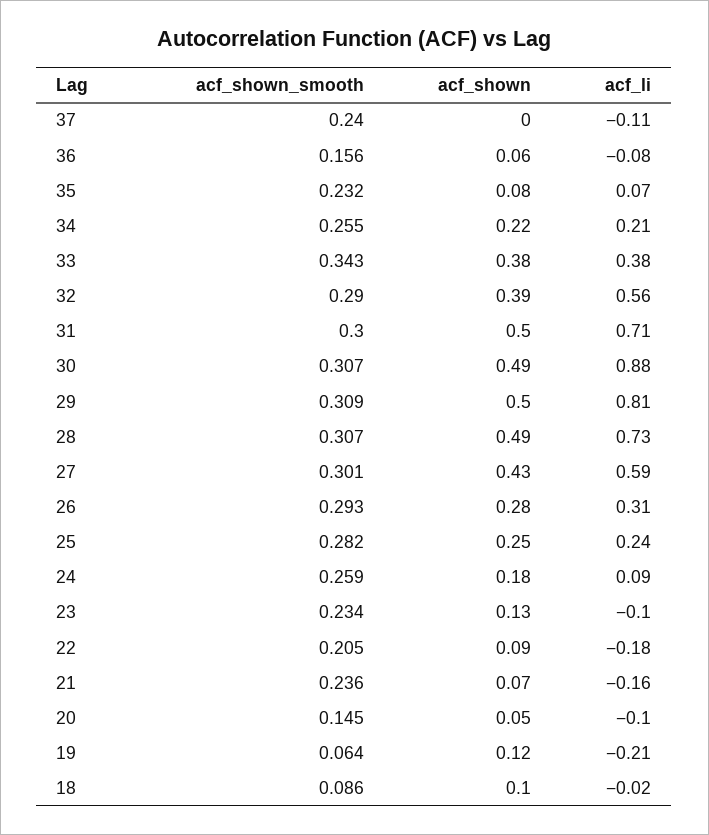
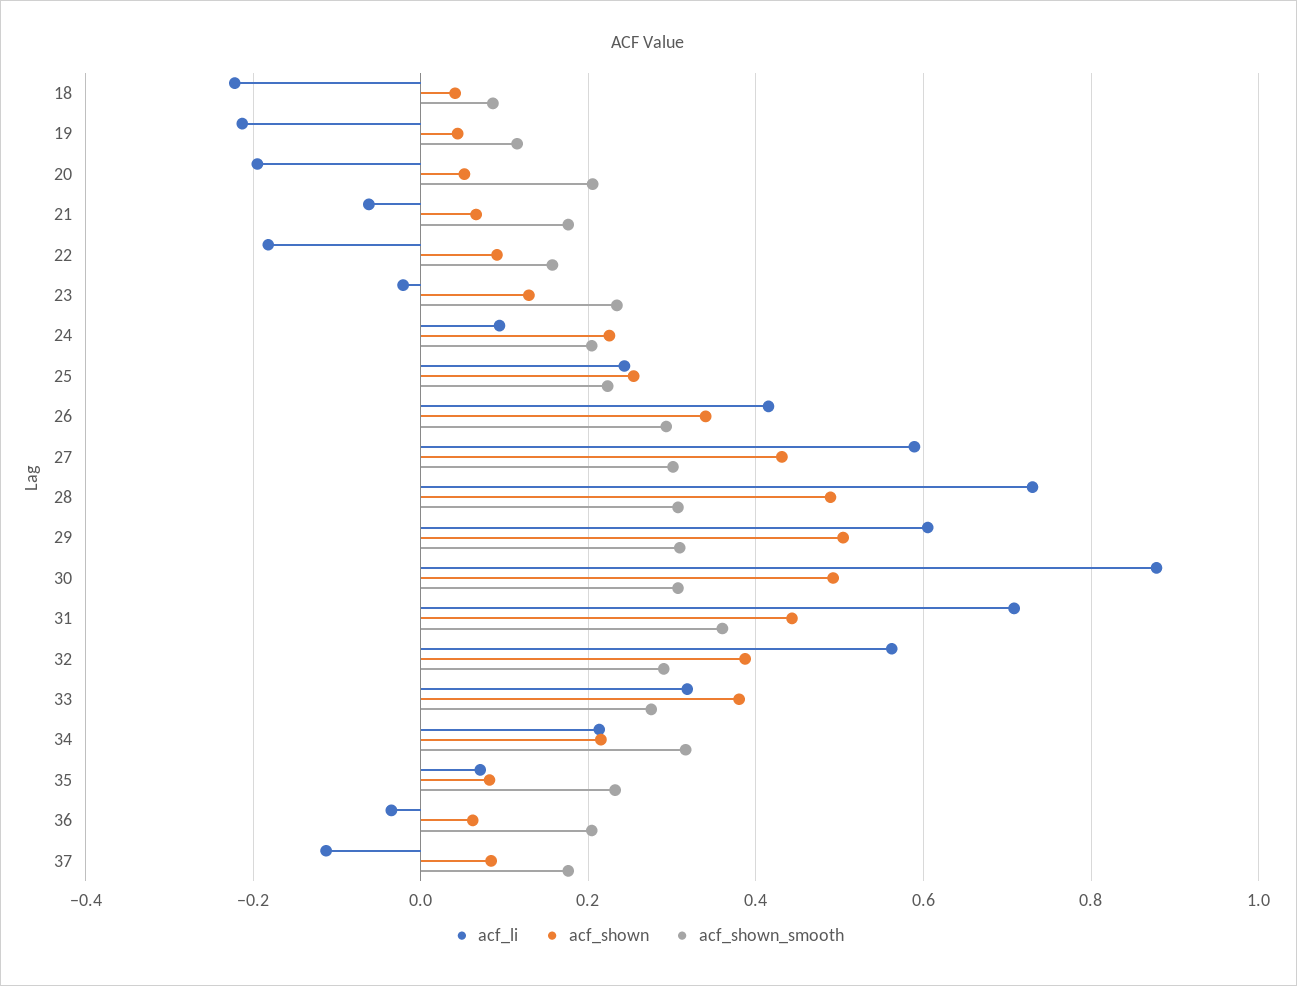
  {
    "acf_shown_smooth": {
-     "37": 0.24,
+     "37": 0.18,
-     "36": 0.156,
+     "36": 0.2,
      "35": 0.232,
-     "34": 0.255,
+     "34": 0.32,
-     "33": 0.343,
+     "33": 0.28,
      "32": 0.29,
-     "31": 0.3,
+     "31": 0.36,
      "30": 0.307,
      "29": 0.309,
      "28": 0.307,
      "27": 0.301,
      "26": 0.293,
-     "25": 0.282,
+     "25": 0.22,
-     "24": 0.259,
+     "24": 0.2,
      "23": 0.234,
-     "22": 0.205,
+     "22": 0.16,
-     "21": 0.236,
+     "21": 0.18,
-     "20": 0.145,
+     "20": 0.2,
-     "19": 0.064,
+     "19": 0.12,
      "18": 0.086
    },
    "acf_shown": {
-     "37": 0,
+     "37": 0.08,
      "36": 0.06,
      "35": 0.08,
      "34": 0.22,
      "33": 0.38,
      "32": 0.39,
-     "31": 0.5,
+     "31": 0.44,
      "30": 0.49,
      "29": 0.5,
      "28": 0.49,
      "27": 0.43,
-     "26": 0.28,
+     "26": 0.34,
      "25": 0.25,
-     "24": 0.18,
+     "24": 0.22,
      "23": 0.13,
      "22": 0.09,
      "21": 0.07,
      "20": 0.05,
-     "19": 0.12,
+     "19": 0.04,
-     "18": 0.1
+     "18": 0.04
    },
    "acf_li": {
      "37": -0.11,
-     "36": -0.08,
+     "36": -0.04,
      "35": 0.07,
      "34": 0.21,
-     "33": 0.38,
+     "33": 0.32,
      "32": 0.56,
      "31": 0.71,
      "30": 0.88,
-     "29": 0.81,
+     "29": 0.6,
      "28": 0.73,
      "27": 0.59,
-     "26": 0.31,
+     "26": 0.42,
      "25": 0.24,
      "24": 0.09,
-     "23": -0.1,
+     "23": -0.02,
      "22": -0.18,
-     "21": -0.16,
+     "21": -0.06,
-     "20": -0.1,
+     "20": -0.2,
      "19": -0.21,
-     "18": -0.02
+     "18": -0.22
    }
  }

